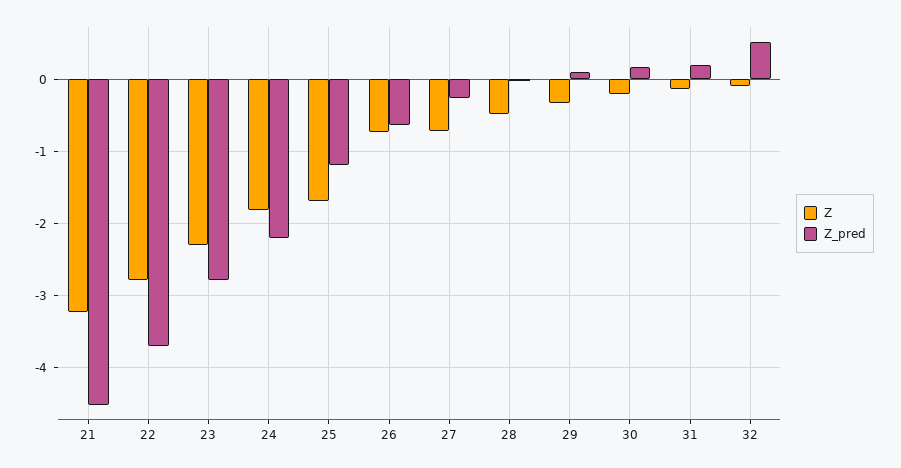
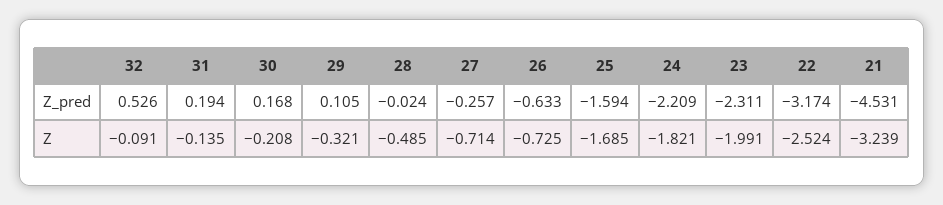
  {
    "Z": {
      "21": -3.239,
-     "22": -2.8,
+     "22": -2.524,
-     "23": -2.3,
+     "23": -1.991,
      "24": -1.821,
      "25": -1.685,
      "26": -0.725,
      "27": -0.714,
      "28": -0.485,
      "29": -0.321,
      "30": -0.208,
      "31": -0.135,
      "32": -0.091
    },
    "Z_pred": {
      "21": -4.531,
-     "22": -3.7,
+     "22": -3.174,
-     "23": -2.8,
+     "23": -2.311,
      "24": -2.209,
-     "25": -1.2,
+     "25": -1.594,
      "26": -0.633,
      "27": -0.257,
      "28": -0.024,
      "29": 0.105,
      "30": 0.168,
      "31": 0.194,
      "32": 0.526
    }
  }

